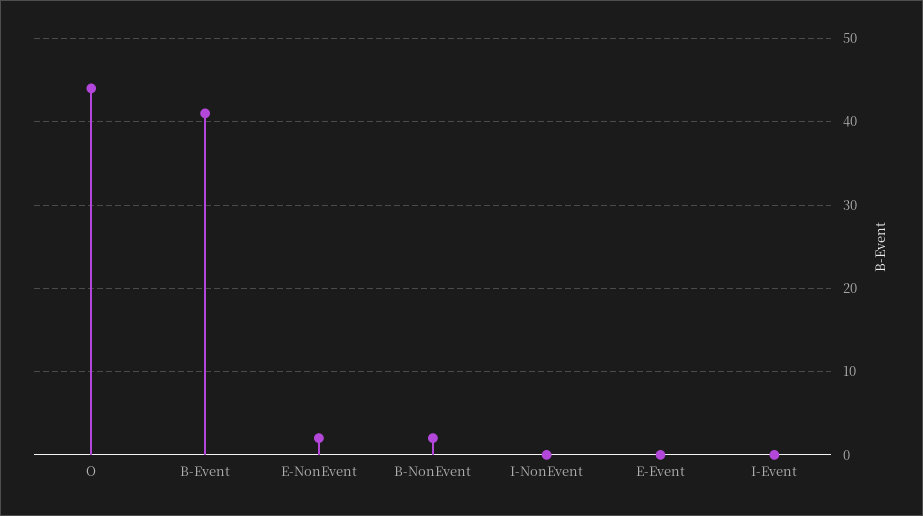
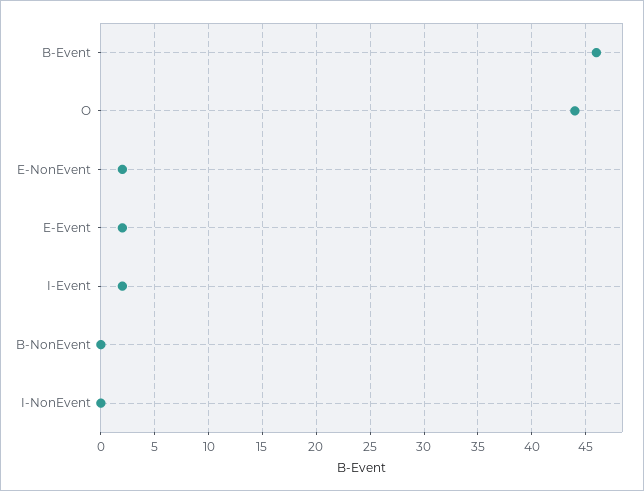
  {
    "O": 44,
-   "B-Event": 41,
+   "B-Event": 46,
    "E-NonEvent": 2,
-   "B-NonEvent": 2,
+   "B-NonEvent": 0,
    "I-NonEvent": 0,
-   "E-Event": 0,
+   "E-Event": 2,
-   "I-Event": 0
+   "I-Event": 2
  }

